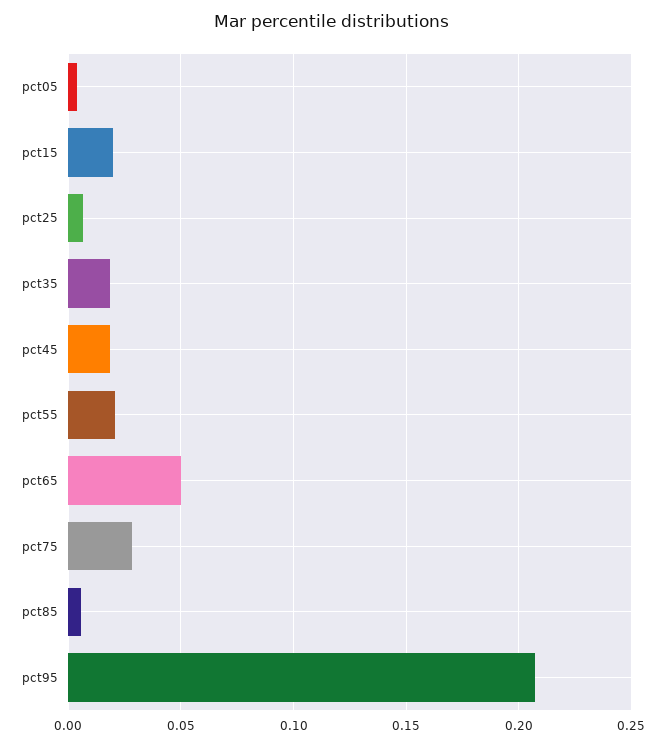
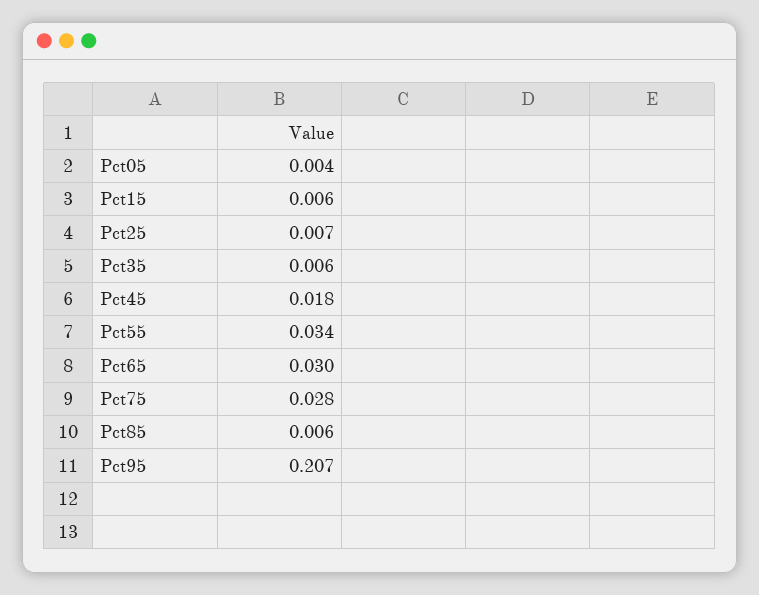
  {
    "pct05": 0.004,
-   "pct15": 0.02,
+   "pct15": 0.006,
    "pct25": 0.007,
-   "pct35": 0.02,
+   "pct35": 0.006,
    "pct45": 0.018,
-   "pct55": 0.02,
+   "pct55": 0.034,
-   "pct65": 0.05,
+   "pct65": 0.03,
    "pct75": 0.028,
    "pct85": 0.006,
    "pct95": 0.207
  }

